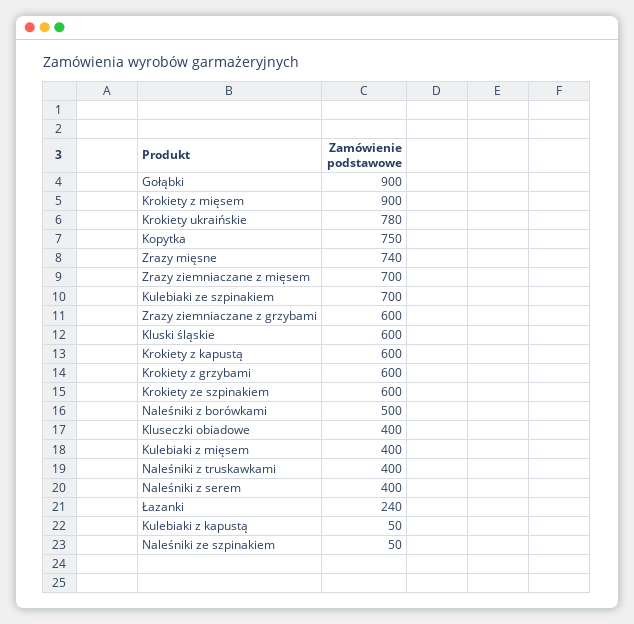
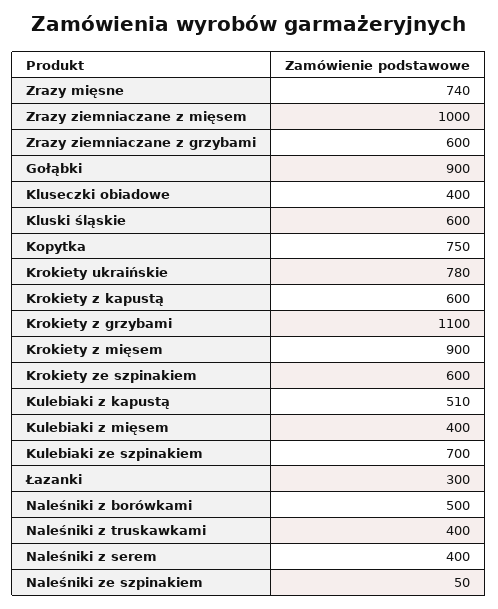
  {
    "Gołąbki": 900,
    "Krokiety z mięsem": 900,
    "Krokiety ukraińskie": 780,
    "Kopytka": 750,
    "Zrazy mięsne": 740,
-   "Zrazy ziemniaczane z mięsem": 700,
+   "Zrazy ziemniaczane z mięsem": 1000,
    "Kulebiaki ze szpinakiem": 700,
    "Zrazy ziemniaczane z grzybami": 600,
    "Kluski śląskie": 600,
    "Krokiety z kapustą": 600,
-   "Krokiety z grzybami": 600,
+   "Krokiety z grzybami": 1100,
    "Krokiety ze szpinakiem": 600,
    "Naleśniki z borówkami": 500,
    "Kluseczki obiadowe": 400,
    "Kulebiaki z mięsem": 400,
    "Naleśniki z truskawkami": 400,
    "Naleśniki z serem": 400,
-   "Łazanki": 240,
+   "Łazanki": 300,
-   "Kulebiaki z kapustą": 50,
+   "Kulebiaki z kapustą": 510,
    "Naleśniki ze szpinakiem": 50
  }

